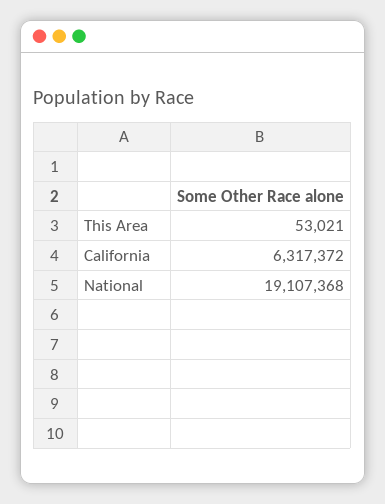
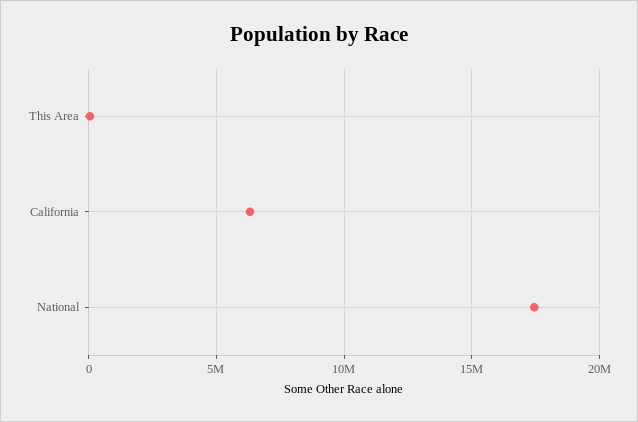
  {
    "This Area": 53021,
    "California": 6317372,
-   "National": 19107368
+   "National": 17500000
  }

